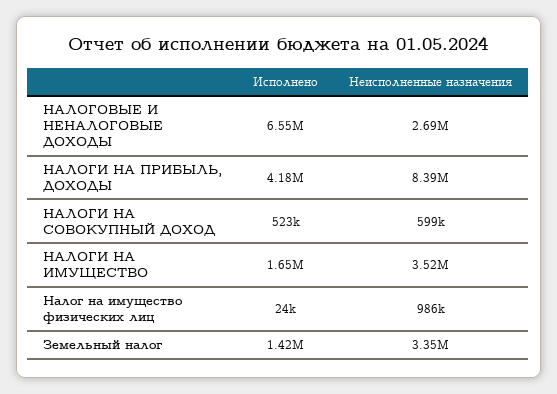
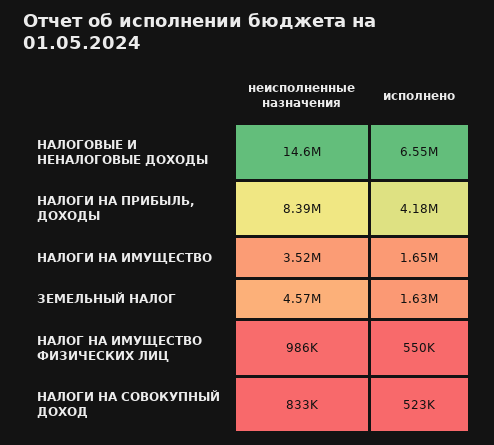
  {
    "Исполнено": {
      "НАЛОГОВЫЕ И НЕНАЛОГОВЫЕ ДОХОДЫ": 6550000,
      "НАЛОГИ НА ПРИБЫЛЬ, ДОХОДЫ": 4180000,
      "НАЛОГИ НА СОВОКУПНЫЙ ДОХОД": 523000,
      "НАЛОГИ НА ИМУЩЕСТВО": 1650000,
-     "Налог на имущество физических лиц": 24000,
+     "Налог на имущество физических лиц": 550000,
-     "Земельный налог": 1420000
+     "Земельный налог": 1630000
    },
    "Неисполненные назначения": {
-     "НАЛОГОВЫЕ И НЕНАЛОГОВЫЕ ДОХОДЫ": 2690000,
+     "НАЛОГОВЫЕ И НЕНАЛОГОВЫЕ ДОХОДЫ": 14600000,
      "НАЛОГИ НА ПРИБЫЛЬ, ДОХОДЫ": 8390000,
-     "НАЛОГИ НА СОВОКУПНЫЙ ДОХОД": 599000,
+     "НАЛОГИ НА СОВОКУПНЫЙ ДОХОД": 833000,
      "НАЛОГИ НА ИМУЩЕСТВО": 3520000,
      "Налог на имущество физических лиц": 986000,
-     "Земельный налог": 3350000
+     "Земельный налог": 4570000
    }
  }

